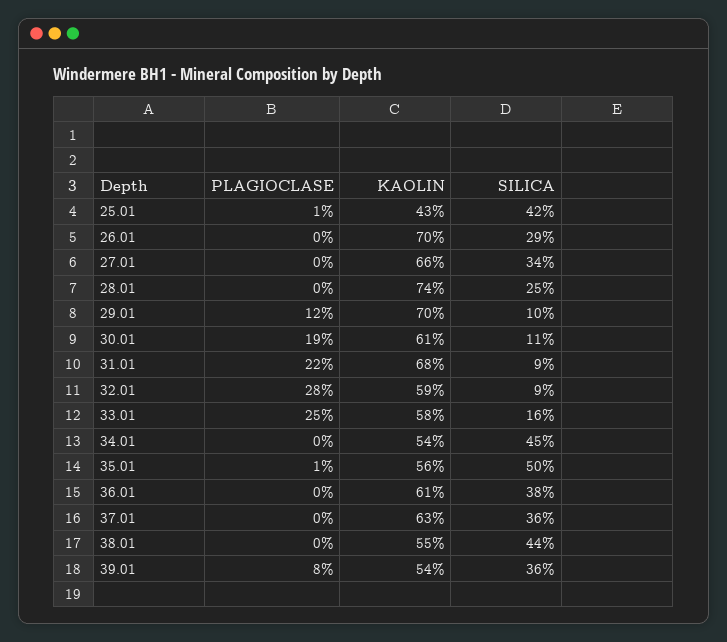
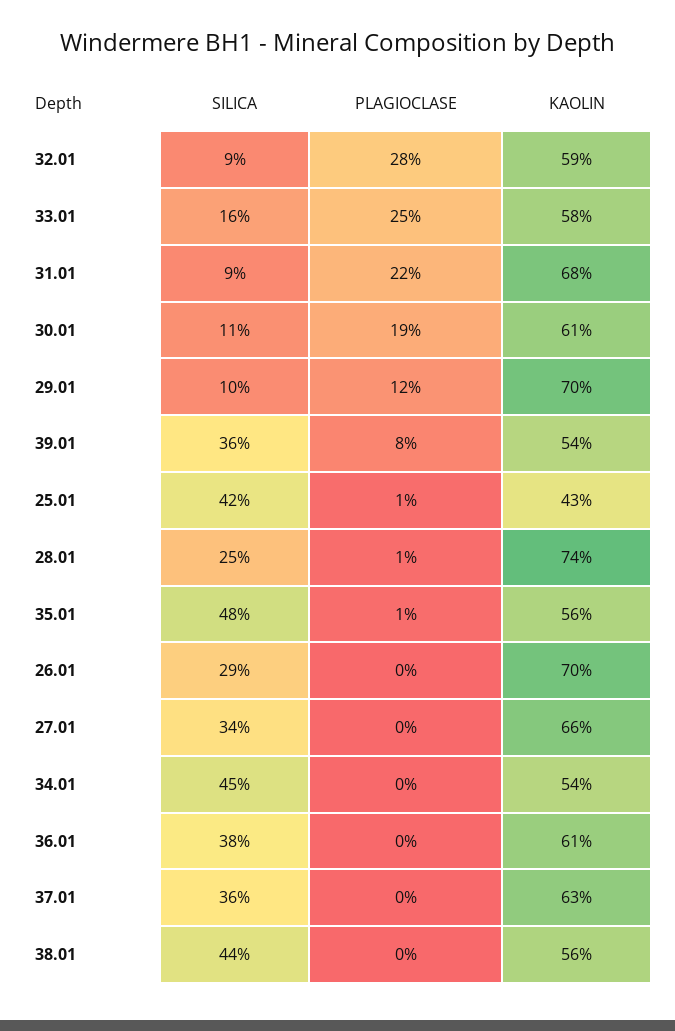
  {
    "PLAGIOCLASE": {
      "25.01": 1,
      "26.01": 0,
      "27.01": 0,
-     "28.01": 0,
+     "28.01": 1,
      "29.01": 12,
      "30.01": 19,
      "31.01": 22,
      "32.01": 28,
      "33.01": 25,
      "34.01": 0,
      "35.01": 1,
      "36.01": 0,
      "37.01": 0,
      "38.01": 0,
      "39.01": 8
    },
    "KAOLIN": {
      "25.01": 43,
      "26.01": 70,
      "27.01": 66,
      "28.01": 74,
      "29.01": 70,
      "30.01": 61,
      "31.01": 68,
      "32.01": 59,
      "33.01": 58,
      "34.01": 54,
      "35.01": 56,
      "36.01": 61,
      "37.01": 63,
-     "38.01": 55,
+     "38.01": 56,
      "39.01": 54
    },
    "SILICA": {
      "25.01": 42,
      "26.01": 29,
      "27.01": 34,
      "28.01": 25,
      "29.01": 10,
      "30.01": 11,
      "31.01": 9,
      "32.01": 9,
      "33.01": 16,
      "34.01": 45,
-     "35.01": 50,
+     "35.01": 48,
      "36.01": 38,
      "37.01": 36,
      "38.01": 44,
      "39.01": 36
    }
  }

